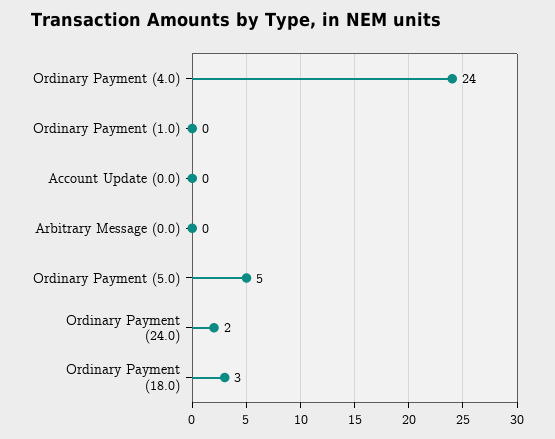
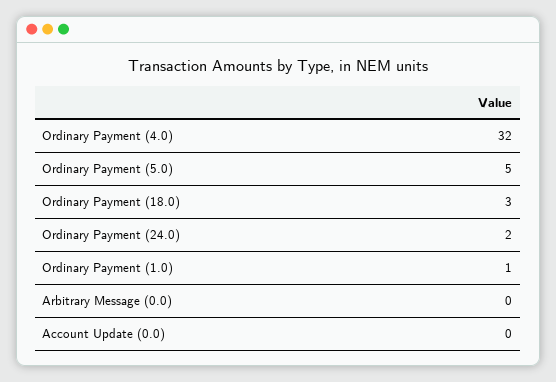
  {
-   "Ordinary Payment (4.0)": 24,
+   "Ordinary Payment (4.0)": 32,
-   "Ordinary Payment (1.0)": 0,
+   "Ordinary Payment (1.0)": 1,
    "Account Update (0.0)": 0,
    "Arbitrary Message (0.0)": 0,
    "Ordinary Payment (5.0)": 5,
    "Ordinary Payment (24.0)": 2,
    "Ordinary Payment (18.0)": 3
  }

